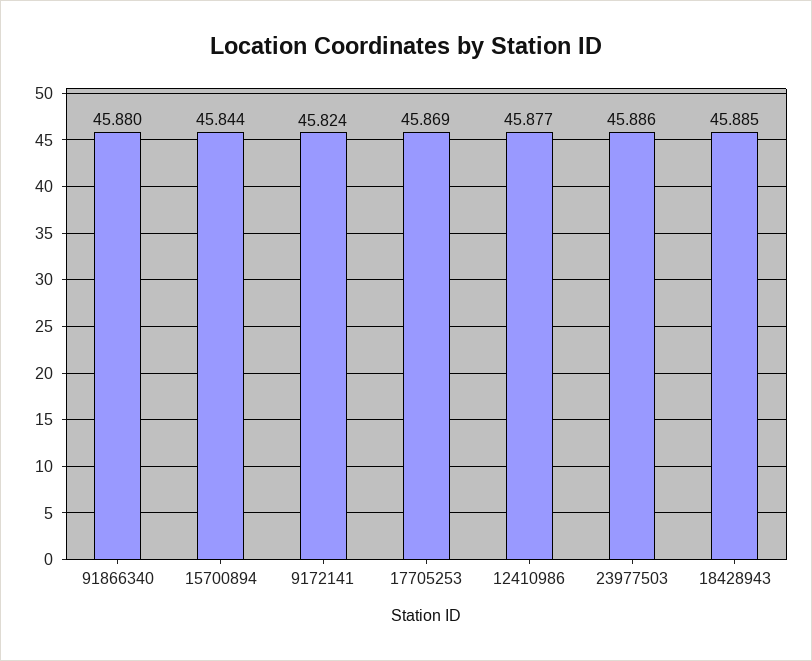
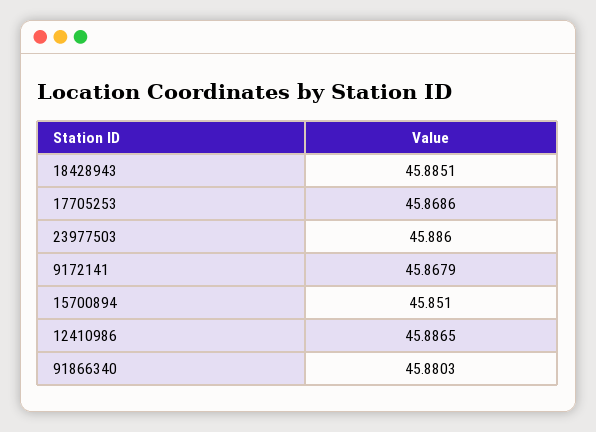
  {
    "91866340": 45.8803,
-   "15700894": 45.844,
+   "15700894": 45.851,
-   "9172141": 45.824,
+   "9172141": 45.8679,
    "17705253": 45.8686,
-   "12410986": 45.877,
+   "12410986": 45.8865,
    "23977503": 45.886,
    "18428943": 45.8851
  }

